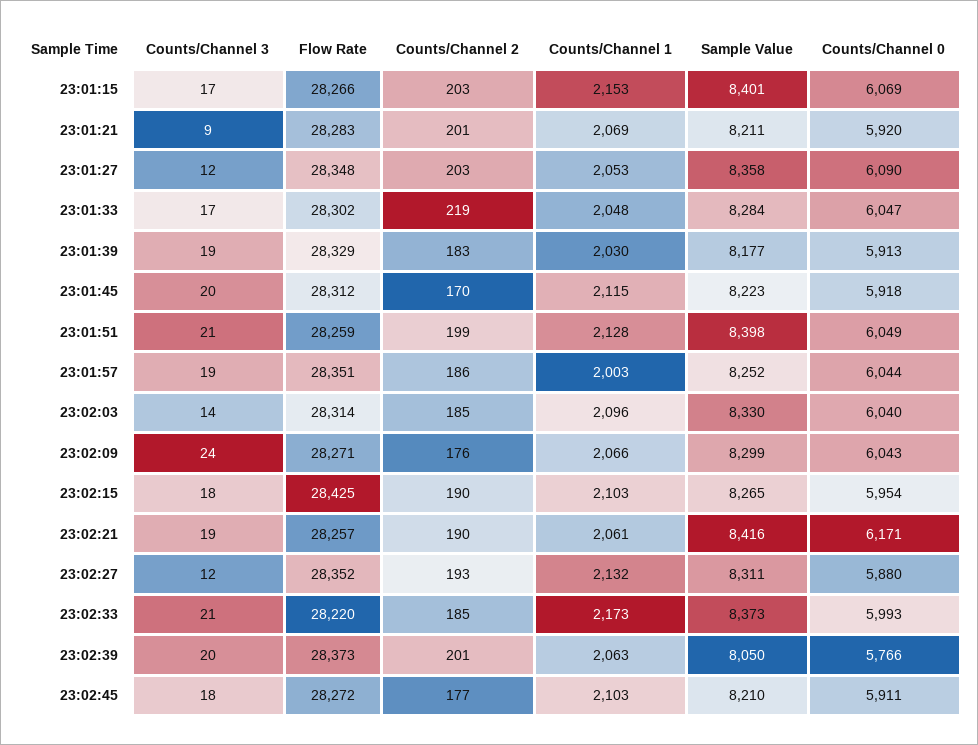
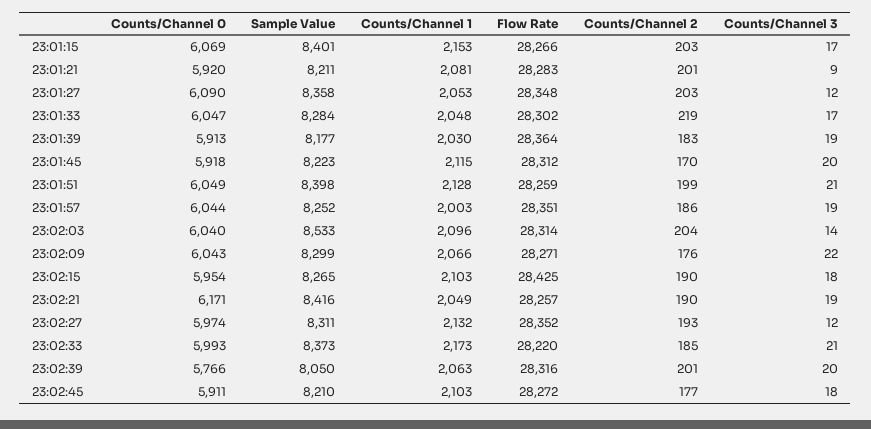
  {
    "Counts/Channel 3": {
      "23:01:15": 17,
      "23:01:21": 9,
      "23:01:27": 12,
      "23:01:33": 17,
      "23:01:39": 19,
      "23:01:45": 20,
      "23:01:51": 21,
      "23:01:57": 19,
      "23:02:03": 14,
-     "23:02:09": 24,
+     "23:02:09": 22,
      "23:02:15": 18,
      "23:02:21": 19,
      "23:02:27": 12,
      "23:02:33": 21,
      "23:02:39": 20,
      "23:02:45": 18
    },
    "Flow Rate": {
      "23:01:15": 28266,
      "23:01:21": 28283,
      "23:01:27": 28348,
      "23:01:33": 28302,
-     "23:01:39": 28329,
+     "23:01:39": 28364,
      "23:01:45": 28312,
      "23:01:51": 28259,
      "23:01:57": 28351,
      "23:02:03": 28314,
      "23:02:09": 28271,
      "23:02:15": 28425,
      "23:02:21": 28257,
      "23:02:27": 28352,
      "23:02:33": 28220,
-     "23:02:39": 28373,
+     "23:02:39": 28316,
      "23:02:45": 28272
    },
    "Counts/Channel 2": {
      "23:01:15": 203,
      "23:01:21": 201,
      "23:01:27": 203,
      "23:01:33": 219,
      "23:01:39": 183,
      "23:01:45": 170,
      "23:01:51": 199,
      "23:01:57": 186,
-     "23:02:03": 185,
+     "23:02:03": 204,
      "23:02:09": 176,
      "23:02:15": 190,
      "23:02:21": 190,
      "23:02:27": 193,
      "23:02:33": 185,
      "23:02:39": 201,
      "23:02:45": 177
    },
    "Counts/Channel 1": {
      "23:01:15": 2153,
-     "23:01:21": 2069,
+     "23:01:21": 2081,
      "23:01:27": 2053,
      "23:01:33": 2048,
      "23:01:39": 2030,
      "23:01:45": 2115,
      "23:01:51": 2128,
      "23:01:57": 2003,
      "23:02:03": 2096,
      "23:02:09": 2066,
      "23:02:15": 2103,
-     "23:02:21": 2061,
+     "23:02:21": 2049,
      "23:02:27": 2132,
      "23:02:33": 2173,
      "23:02:39": 2063,
      "23:02:45": 2103
    },
    "Sample Value": {
      "23:01:15": 8401,
      "23:01:21": 8211,
      "23:01:27": 8358,
      "23:01:33": 8284,
      "23:01:39": 8177,
      "23:01:45": 8223,
      "23:01:51": 8398,
      "23:01:57": 8252,
-     "23:02:03": 8330,
+     "23:02:03": 8533,
      "23:02:09": 8299,
      "23:02:15": 8265,
      "23:02:21": 8416,
      "23:02:27": 8311,
      "23:02:33": 8373,
      "23:02:39": 8050,
      "23:02:45": 8210
    },
    "Counts/Channel 0": {
      "23:01:15": 6069,
      "23:01:21": 5920,
      "23:01:27": 6090,
      "23:01:33": 6047,
      "23:01:39": 5913,
      "23:01:45": 5918,
      "23:01:51": 6049,
      "23:01:57": 6044,
      "23:02:03": 6040,
      "23:02:09": 6043,
      "23:02:15": 5954,
      "23:02:21": 6171,
-     "23:02:27": 5880,
+     "23:02:27": 5974,
      "23:02:33": 5993,
      "23:02:39": 5766,
      "23:02:45": 5911
    }
  }

